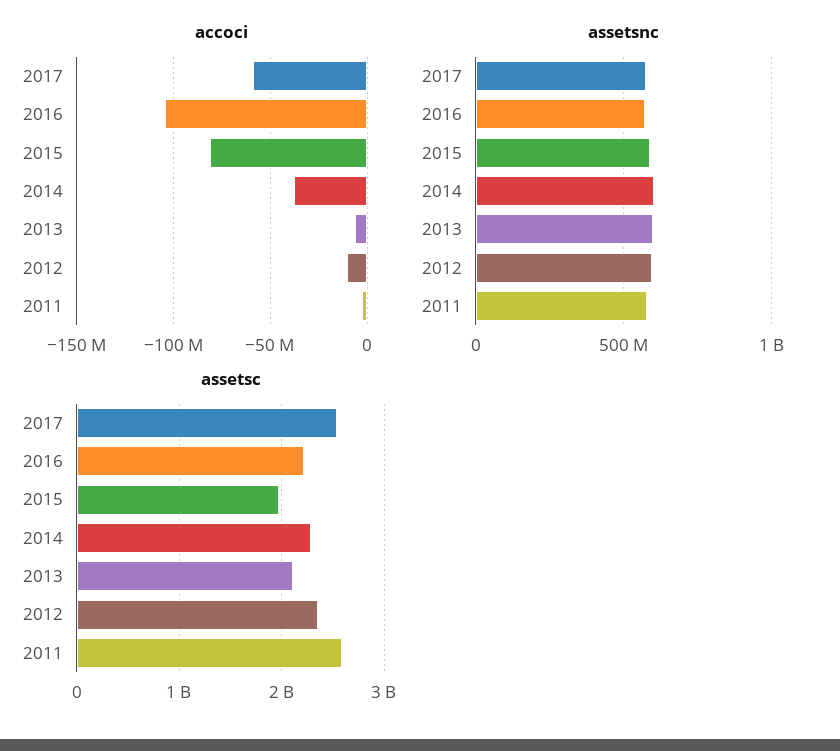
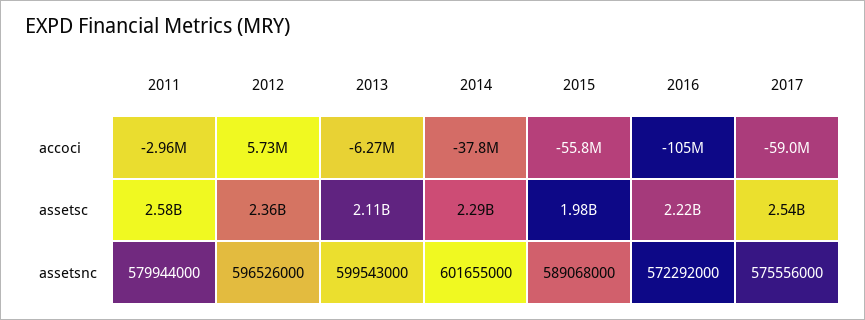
  {
    "accoci": {
      "2017": -59000000,
      "2016": -105000000,
-     "2015": -80000000,
+     "2015": -55800000,
      "2014": -37800000,
      "2013": -6270000,
-     "2012": -10000000,
+     "2012": 5730000,
      "2011": -2960000
    },
    "assetsnc": {
      "2017": 575556000,
      "2016": 572292000,
      "2015": 589068000,
      "2014": 601655000,
      "2013": 599543000,
      "2012": 596526000,
      "2011": 579944000
    },
    "assetsc": {
      "2017": 2540000000,
      "2016": 2220000000,
      "2015": 1980000000,
      "2014": 2290000000,
      "2013": 2110000000,
      "2012": 2360000000,
      "2011": 2580000000
    }
  }

